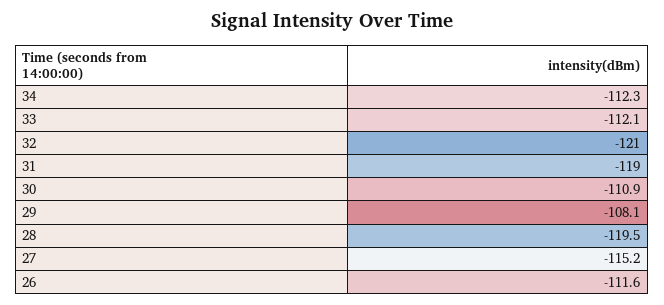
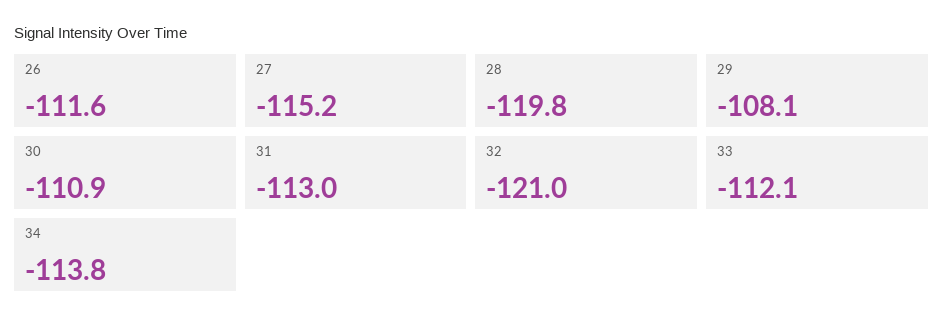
  {
-   "34": -112.3,
+   "34": -113.8,
    "33": -112.1,
    "32": -121,
-   "31": -119,
+   "31": -113,
    "30": -110.9,
    "29": -108.1,
-   "28": -119.5,
+   "28": -119.8,
    "27": -115.2,
    "26": -111.6
  }

